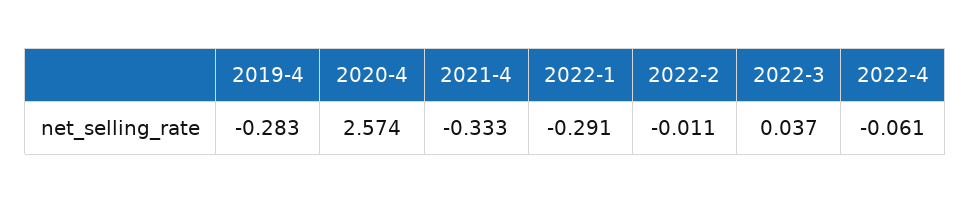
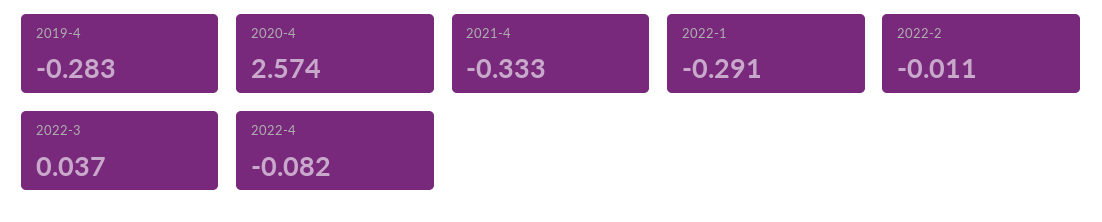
  {
    "2019-4": -0.283,
    "2020-4": 2.574,
    "2021-4": -0.333,
    "2022-1": -0.291,
    "2022-2": -0.011,
    "2022-3": 0.037,
-   "2022-4": -0.061
+   "2022-4": -0.082
  }

